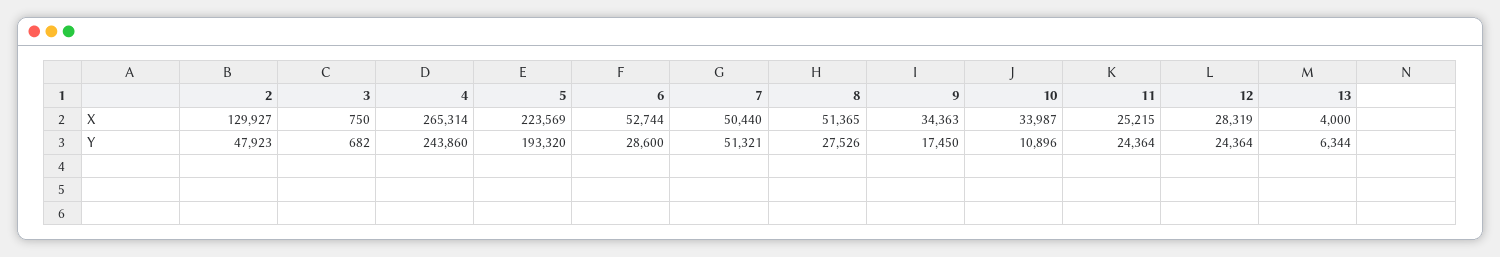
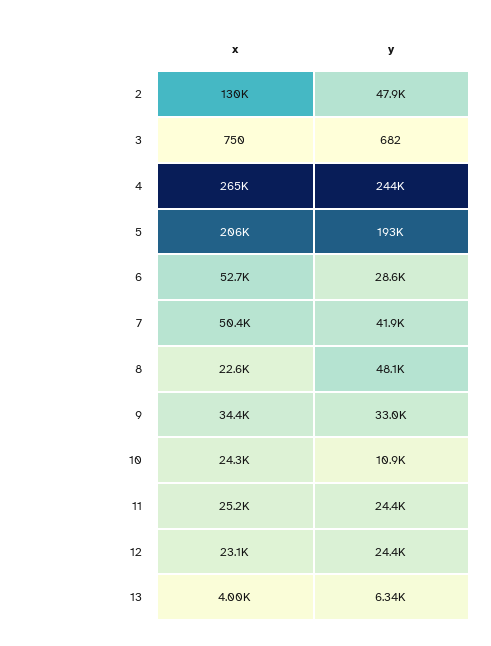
  {
    "2": {
      "X": 129927,
      "Y": 47923
    },
    "3": {
      "X": 750,
      "Y": 682
    },
    "4": {
      "X": 265314,
      "Y": 243860
    },
    "5": {
-     "X": 223569,
+     "X": 206000,
      "Y": 193320
    },
    "6": {
      "X": 52744,
      "Y": 28600
    },
    "7": {
      "X": 50440,
-     "Y": 51321
+     "Y": 41900
    },
    "8": {
-     "X": 51365,
+     "X": 22600,
-     "Y": 27526
+     "Y": 48100
    },
    "9": {
      "X": 34363,
-     "Y": 17450
+     "Y": 33000
    },
    "10": {
-     "X": 33987,
+     "X": 24300,
      "Y": 10896
    },
    "11": {
      "X": 25215,
      "Y": 24364
    },
    "12": {
-     "X": 28319,
+     "X": 23100,
      "Y": 24364
    },
    "13": {
      "X": 4000,
      "Y": 6344
    }
  }

